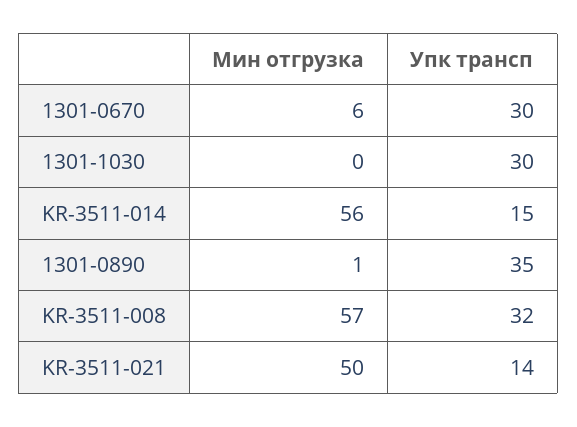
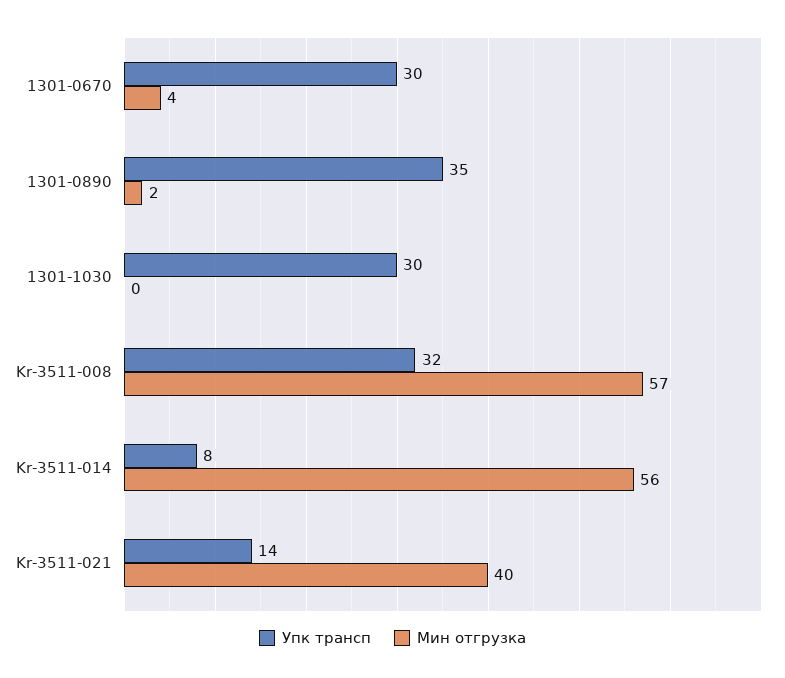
  {
    "Мин отгрузка": {
-     "1301-0670": 6,
+     "1301-0670": 4,
      "1301-1030": 0,
      "KR-3511-014": 56,
-     "1301-0890": 1,
+     "1301-0890": 2,
      "KR-3511-008": 57,
-     "KR-3511-021": 50
+     "KR-3511-021": 40
    },
    "Упк трансп": {
      "1301-0670": 30,
      "1301-1030": 30,
-     "KR-3511-014": 15,
+     "KR-3511-014": 8,
      "1301-0890": 35,
      "KR-3511-008": 32,
      "KR-3511-021": 14
    }
  }

